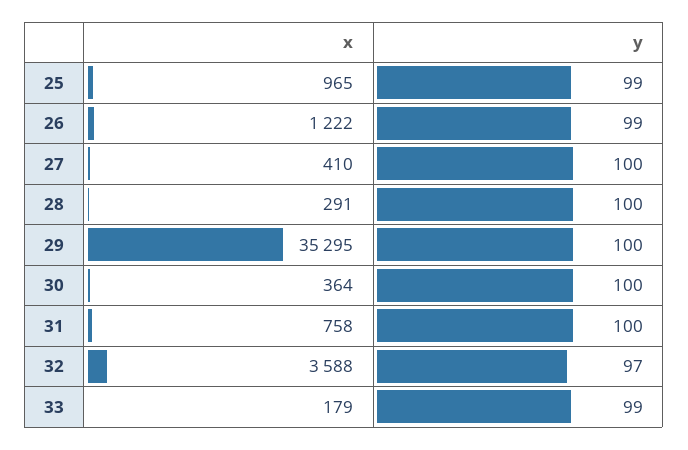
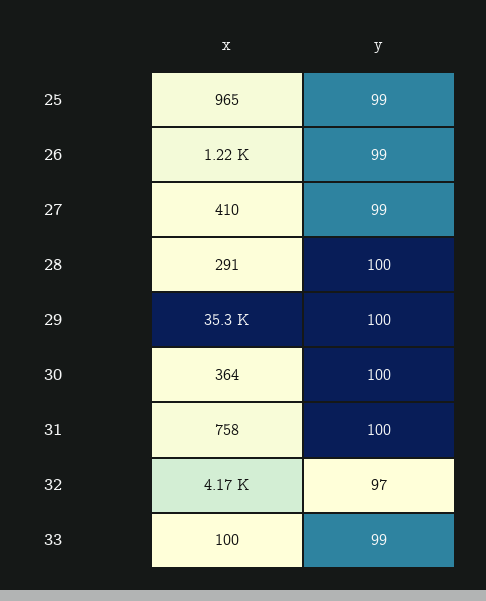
  {
    "x": {
      "25": 965,
      "26": 1222,
      "27": 410,
      "28": 291,
      "29": 35295,
      "30": 364,
      "31": 758,
-     "32": 3588,
+     "32": 4170,
-     "33": 179
+     "33": 100
    },
    "y": {
      "25": 99,
      "26": 99,
-     "27": 100,
+     "27": 99,
      "28": 100,
      "29": 100,
      "30": 100,
      "31": 100,
      "32": 97,
      "33": 99
    }
  }

